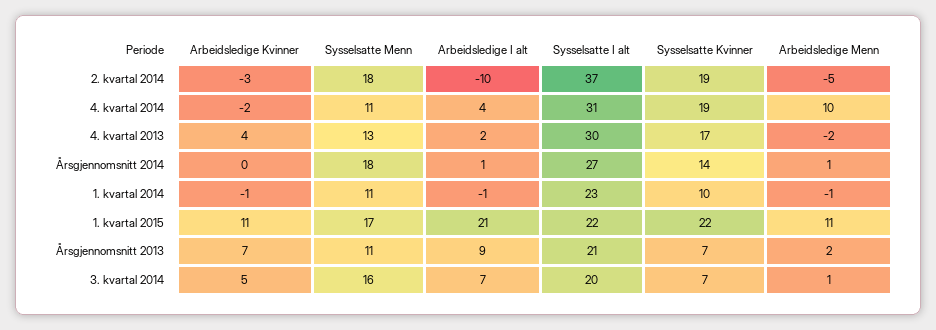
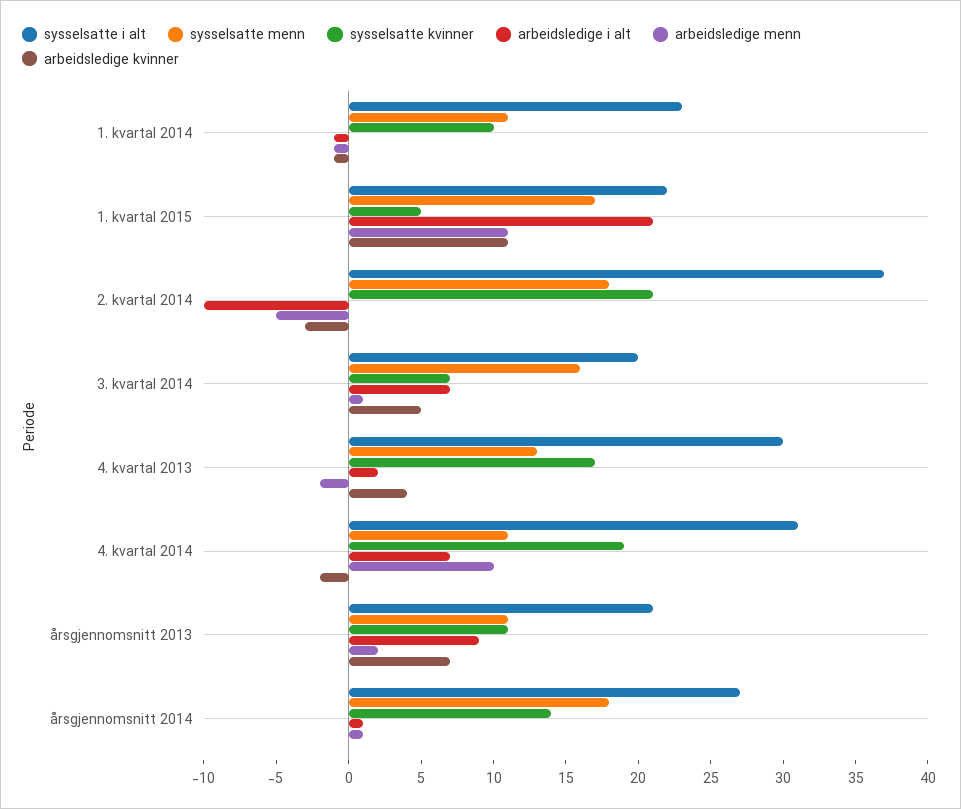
  {
    "Arbeidsledige Kvinner": {
      "2. kvartal 2014": -3,
      "4. kvartal 2014": -2,
      "4. kvartal 2013": 4,
      "Årsgjennomsnitt 2014": 0,
      "1. kvartal 2014": -1,
      "1. kvartal 2015": 11,
      "Årsgjennomsnitt 2013": 7,
      "3. kvartal 2014": 5
    },
    "Sysselsatte Menn": {
      "2. kvartal 2014": 18,
      "4. kvartal 2014": 11,
      "4. kvartal 2013": 13,
      "Årsgjennomsnitt 2014": 18,
      "1. kvartal 2014": 11,
      "1. kvartal 2015": 17,
      "Årsgjennomsnitt 2013": 11,
      "3. kvartal 2014": 16
    },
    "Arbeidsledige I alt": {
      "2. kvartal 2014": -10,
-     "4. kvartal 2014": 4,
+     "4. kvartal 2014": 7,
      "4. kvartal 2013": 2,
      "Årsgjennomsnitt 2014": 1,
      "1. kvartal 2014": -1,
      "1. kvartal 2015": 21,
      "Årsgjennomsnitt 2013": 9,
      "3. kvartal 2014": 7
    },
    "Sysselsatte I alt": {
      "2. kvartal 2014": 37,
      "4. kvartal 2014": 31,
      "4. kvartal 2013": 30,
      "Årsgjennomsnitt 2014": 27,
      "1. kvartal 2014": 23,
      "1. kvartal 2015": 22,
      "Årsgjennomsnitt 2013": 21,
      "3. kvartal 2014": 20
    },
    "Sysselsatte Kvinner": {
-     "2. kvartal 2014": 19,
+     "2. kvartal 2014": 21,
      "4. kvartal 2014": 19,
      "4. kvartal 2013": 17,
      "Årsgjennomsnitt 2014": 14,
      "1. kvartal 2014": 10,
-     "1. kvartal 2015": 22,
+     "1. kvartal 2015": 5,
-     "Årsgjennomsnitt 2013": 7,
+     "Årsgjennomsnitt 2013": 11,
      "3. kvartal 2014": 7
    },
    "Arbeidsledige Menn": {
      "2. kvartal 2014": -5,
      "4. kvartal 2014": 10,
      "4. kvartal 2013": -2,
      "Årsgjennomsnitt 2014": 1,
      "1. kvartal 2014": -1,
      "1. kvartal 2015": 11,
      "Årsgjennomsnitt 2013": 2,
      "3. kvartal 2014": 1
    }
  }

